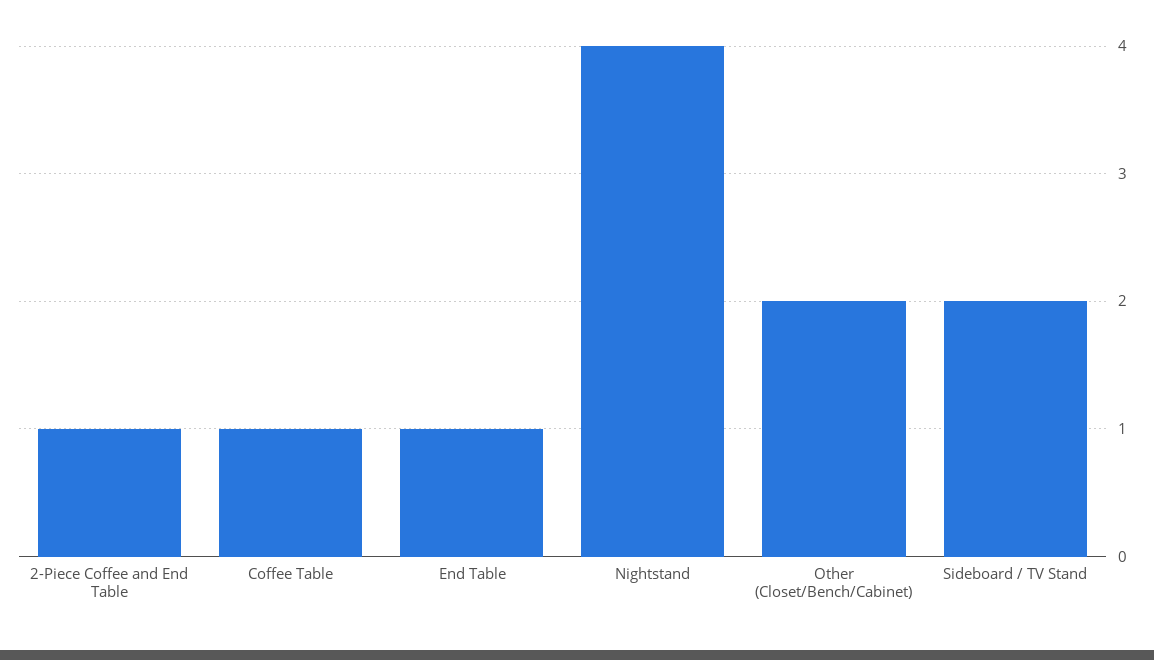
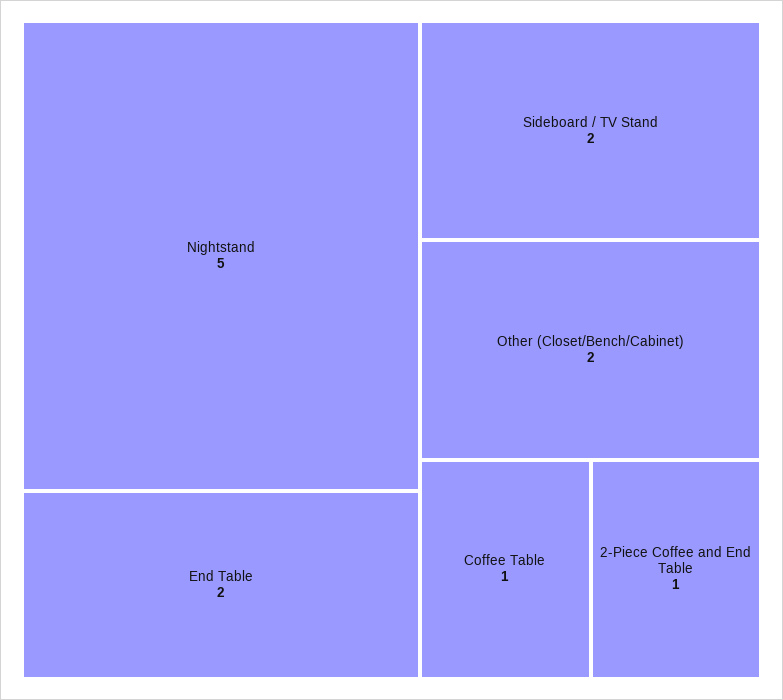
  {
    "2-Piece Coffee and End Table": 1,
    "Coffee Table": 1,
-   "End Table": 1,
+   "End Table": 2,
-   "Nightstand": 4,
+   "Nightstand": 5,
    "Other (Closet/Bench/Cabinet)": 2,
    "Sideboard / TV Stand": 2
  }

